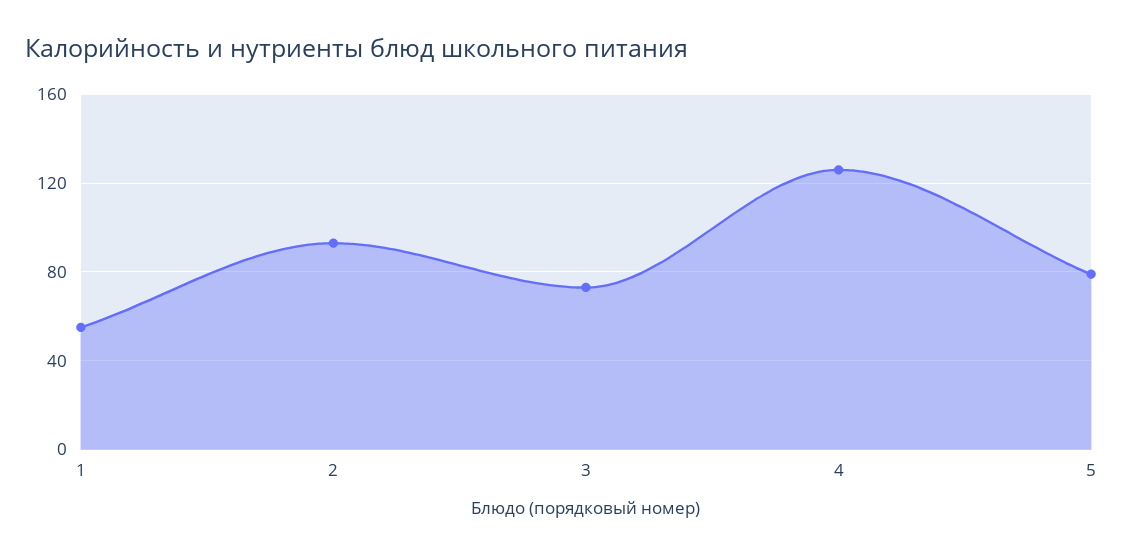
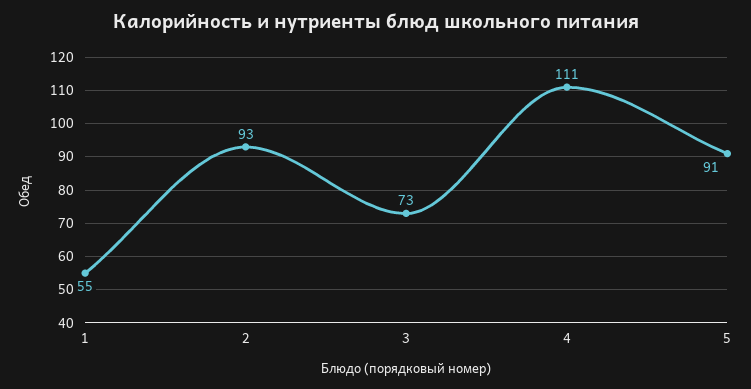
  {
    "1": 55,
    "2": 93,
    "3": 73,
-   "4": 125,
+   "4": 111,
-   "5": 80
+   "5": 91
  }

